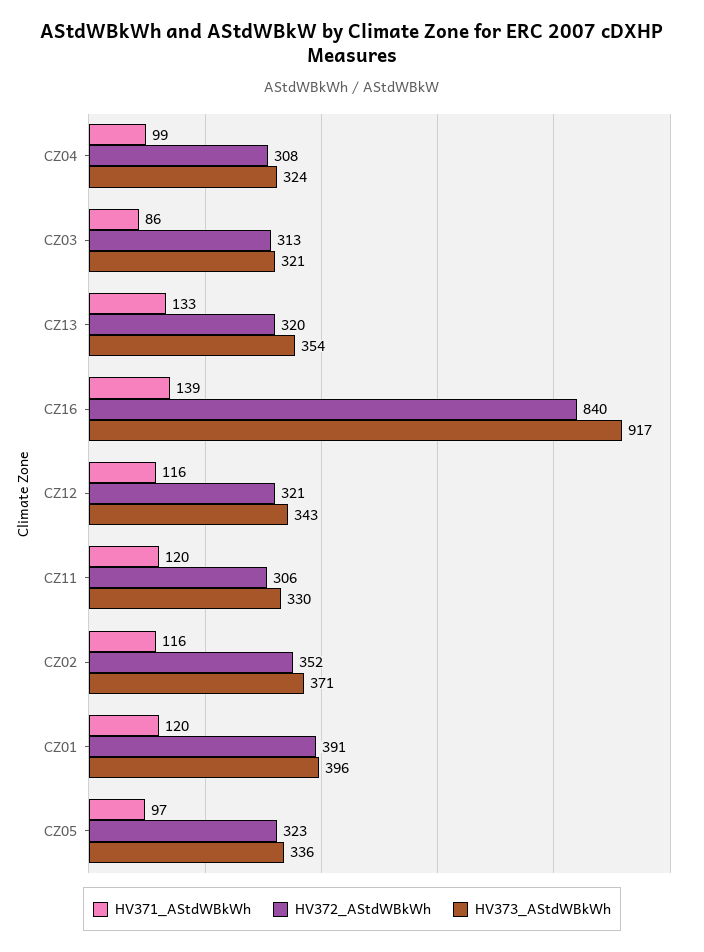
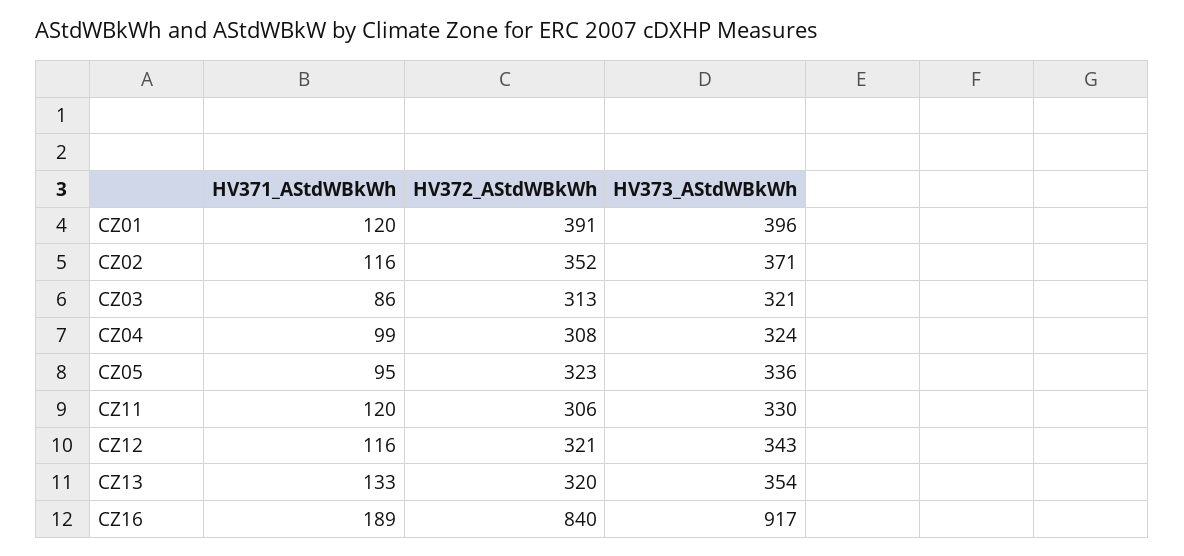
  {
    "HV371_AStdWBkWh": {
      "CZ04": 99,
      "CZ03": 86,
      "CZ13": 133,
-     "CZ16": 139,
+     "CZ16": 189,
      "CZ12": 116,
      "CZ11": 120,
      "CZ02": 116,
      "CZ01": 120,
-     "CZ05": 97
+     "CZ05": 95
    },
    "HV372_AStdWBkWh": {
      "CZ04": 308,
      "CZ03": 313,
      "CZ13": 320,
      "CZ16": 840,
      "CZ12": 321,
      "CZ11": 306,
      "CZ02": 352,
      "CZ01": 391,
      "CZ05": 323
    },
    "HV373_AStdWBkWh": {
      "CZ04": 324,
      "CZ03": 321,
      "CZ13": 354,
      "CZ16": 917,
      "CZ12": 343,
      "CZ11": 330,
      "CZ02": 371,
      "CZ01": 396,
      "CZ05": 336
    }
  }

